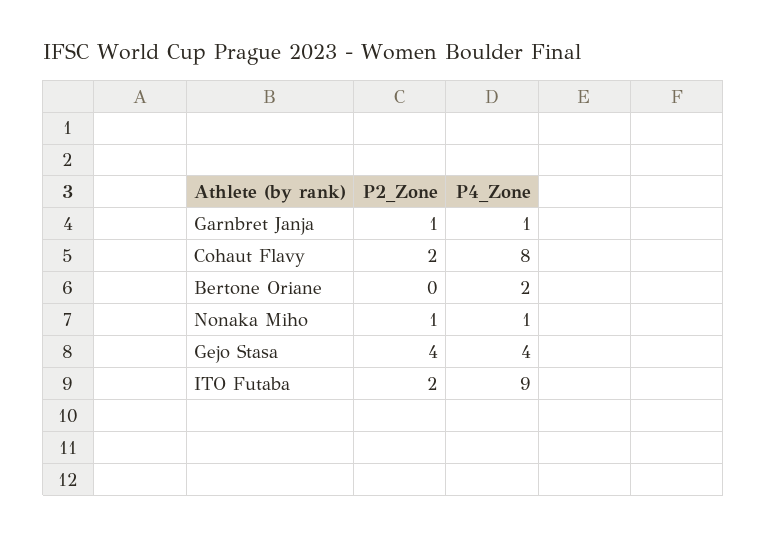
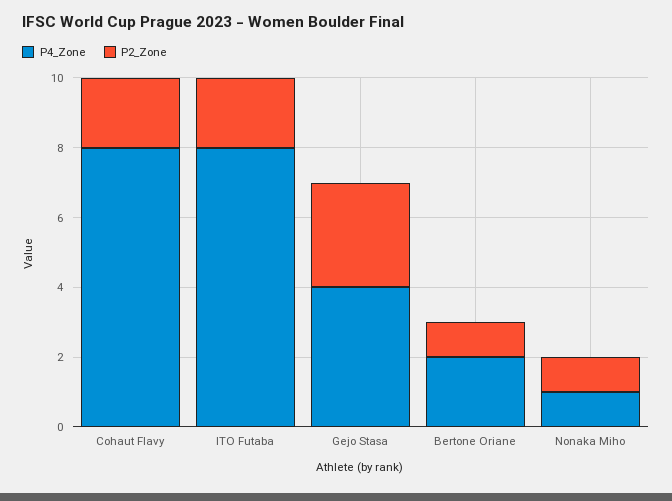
  {
    "P2_Zone": {
-     "Garnbret Janja": 1,
      "Cohaut Flavy": 2,
-     "Bertone Oriane": 0,
+     "Bertone Oriane": 1,
      "Nonaka Miho": 1,
-     "Gejo Stasa": 4,
+     "Gejo Stasa": 3,
      "ITO Futaba": 2
    },
    "P4_Zone": {
-     "Garnbret Janja": 1,
      "Cohaut Flavy": 8,
      "Bertone Oriane": 2,
      "Nonaka Miho": 1,
      "Gejo Stasa": 4,
-     "ITO Futaba": 9
+     "ITO Futaba": 8
    }
  }

